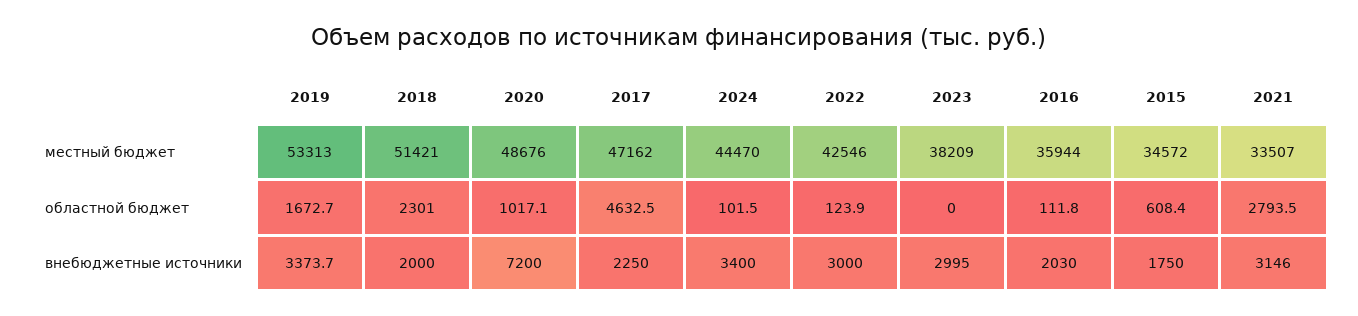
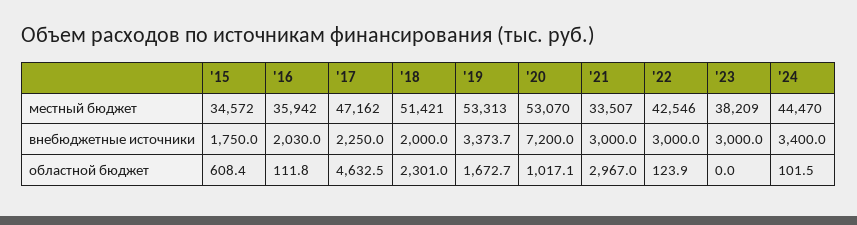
  {
    "2019": {
      "местный бюджет": 53313,
      "областной бюджет": 1672.7,
      "внебюджетные источники": 3373.7
    },
    "2018": {
      "местный бюджет": 51421,
      "областной бюджет": 2301,
      "внебюджетные источники": 2000
    },
    "2020": {
-     "местный бюджет": 48676,
+     "местный бюджет": 53070,
      "областной бюджет": 1017.1,
      "внебюджетные источники": 7200
    },
    "2017": {
      "местный бюджет": 47162,
      "областной бюджет": 4632.5,
      "внебюджетные источники": 2250
    },
    "2024": {
      "местный бюджет": 44470,
      "областной бюджет": 101.5,
      "внебюджетные источники": 3400
    },
    "2022": {
      "местный бюджет": 42546,
      "областной бюджет": 123.9,
      "внебюджетные источники": 3000
    },
    "2023": {
      "местный бюджет": 38209,
      "областной бюджет": 0,
-     "внебюджетные источники": 2995
+     "внебюджетные источники": 3000
    },
    "2016": {
-     "местный бюджет": 35944,
+     "местный бюджет": 35942,
      "областной бюджет": 111.8,
      "внебюджетные источники": 2030
    },
    "2015": {
      "местный бюджет": 34572,
      "областной бюджет": 608.4,
      "внебюджетные источники": 1750
    },
    "2021": {
      "местный бюджет": 33507,
-     "областной бюджет": 2793.5,
+     "областной бюджет": 2967,
-     "внебюджетные источники": 3146
+     "внебюджетные источники": 3000
    }
  }

